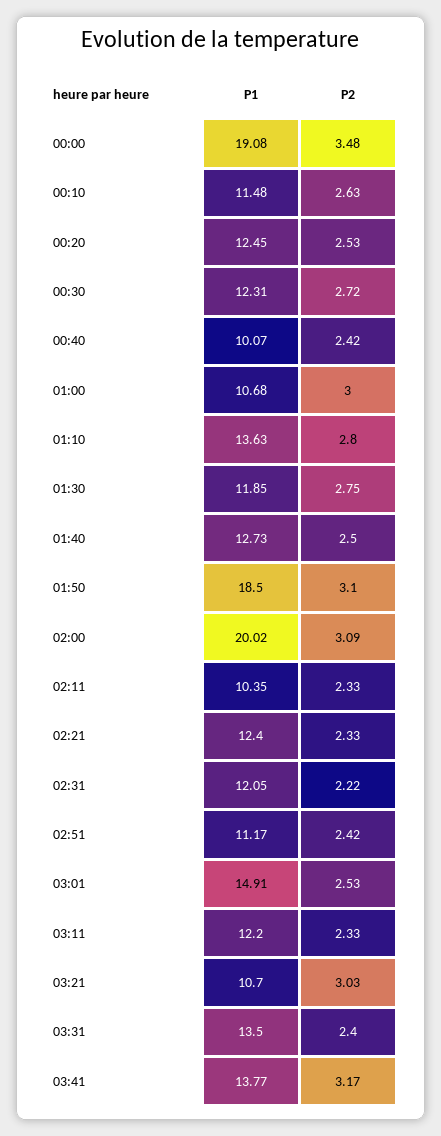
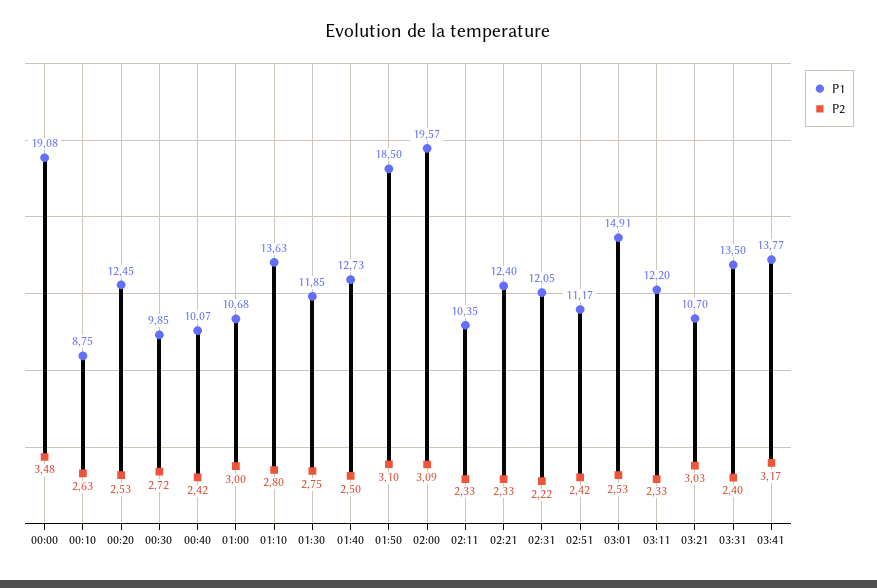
  {
    "P1": {
      "00:00": 19.08,
-     "00:10": 11.48,
+     "00:10": 8.75,
      "00:20": 12.45,
-     "00:30": 12.31,
+     "00:30": 9.85,
      "00:40": 10.07,
      "01:00": 10.68,
      "01:10": 13.63,
      "01:30": 11.85,
      "01:40": 12.73,
      "01:50": 18.5,
-     "02:00": 20.02,
+     "02:00": 19.57,
      "02:11": 10.35,
      "02:21": 12.4,
      "02:31": 12.05,
      "02:51": 11.17,
      "03:01": 14.91,
      "03:11": 12.2,
      "03:21": 10.7,
      "03:31": 13.5,
      "03:41": 13.77
    },
    "P2": {
      "00:00": 3.48,
      "00:10": 2.63,
      "00:20": 2.53,
      "00:30": 2.72,
      "00:40": 2.42,
      "01:00": 3,
      "01:10": 2.8,
      "01:30": 2.75,
      "01:40": 2.5,
      "01:50": 3.1,
      "02:00": 3.09,
      "02:11": 2.33,
      "02:21": 2.33,
      "02:31": 2.22,
      "02:51": 2.42,
      "03:01": 2.53,
      "03:11": 2.33,
      "03:21": 3.03,
      "03:31": 2.4,
      "03:41": 3.17
    }
  }

